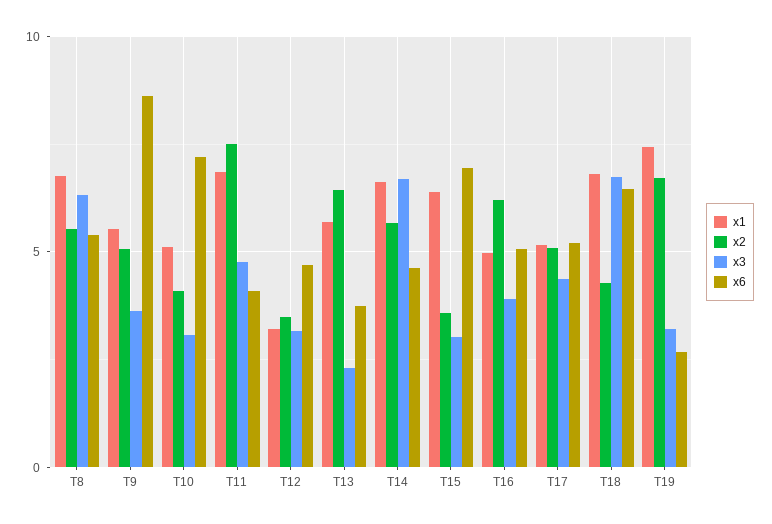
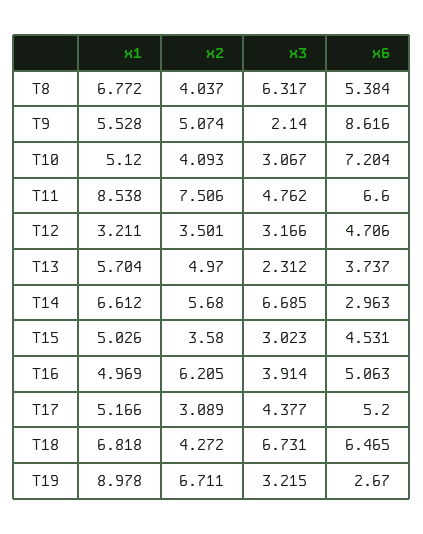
  {
    "x1": {
      "T8": 6.772,
      "T9": 5.528,
      "T10": 5.12,
-     "T11": 7,
+     "T11": 8.538,
      "T12": 3.211,
      "T13": 5.704,
      "T14": 6.612,
-     "T15": 6.5,
+     "T15": 5.026,
      "T16": 4.969,
      "T17": 5.166,
      "T18": 6.818,
-     "T19": 7.5
+     "T19": 8.978
    },
    "x2": {
-     "T8": 5.5,
+     "T8": 4.037,
      "T9": 5.074,
      "T10": 4.093,
      "T11": 7.506,
      "T12": 3.501,
-     "T13": 6.5,
+     "T13": 4.97,
      "T14": 5.68,
      "T15": 3.58,
      "T16": 6.205,
-     "T17": 5,
+     "T17": 3.089,
      "T18": 4.272,
      "T19": 6.711
    },
    "x3": {
      "T8": 6.317,
-     "T9": 3.5,
+     "T9": 2.14,
      "T10": 3.067,
      "T11": 4.762,
      "T12": 3.166,
      "T13": 2.312,
      "T14": 6.685,
      "T15": 3.023,
      "T16": 3.914,
      "T17": 4.377,
      "T18": 6.731,
      "T19": 3.215
    },
    "x6": {
      "T8": 5.384,
      "T9": 8.616,
      "T10": 7.204,
-     "T11": 4,
+     "T11": 6.6,
      "T12": 4.706,
      "T13": 3.737,
-     "T14": 4.5,
+     "T14": 2.963,
-     "T15": 7,
+     "T15": 4.531,
      "T16": 5.063,
      "T17": 5.2,
      "T18": 6.465,
      "T19": 2.67
    }
  }

